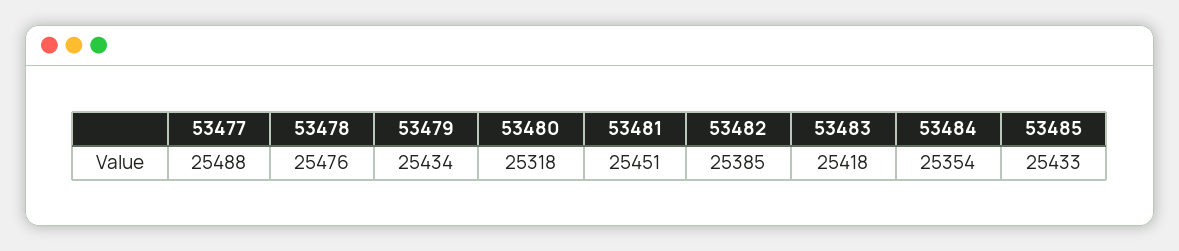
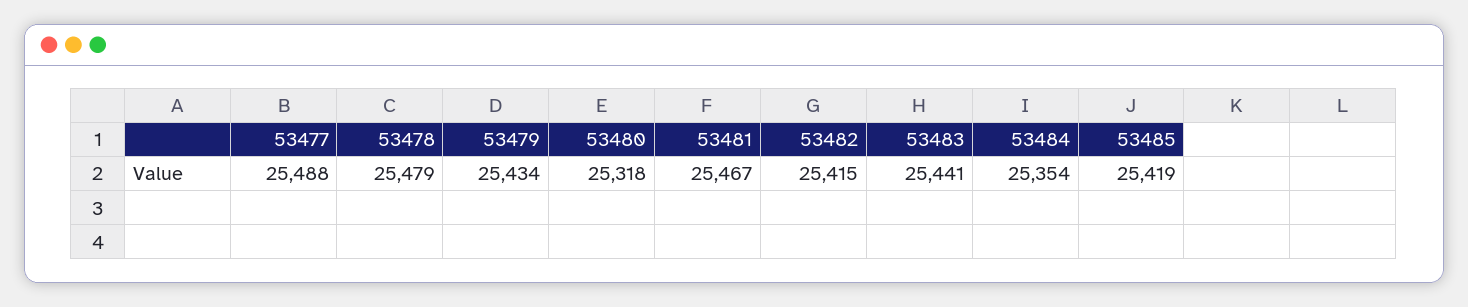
  {
    "53477": 25488,
-   "53478": 25476,
+   "53478": 25479,
    "53479": 25434,
    "53480": 25318,
-   "53481": 25451,
+   "53481": 25467,
-   "53482": 25385,
+   "53482": 25415,
-   "53483": 25418,
+   "53483": 25441,
    "53484": 25354,
-   "53485": 25433
+   "53485": 25419
  }

